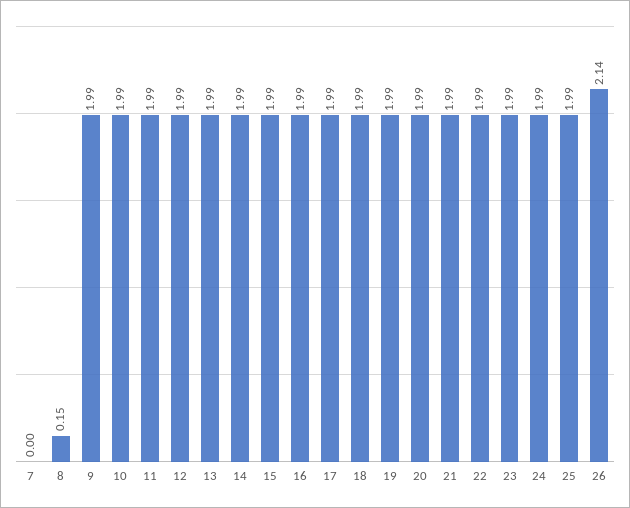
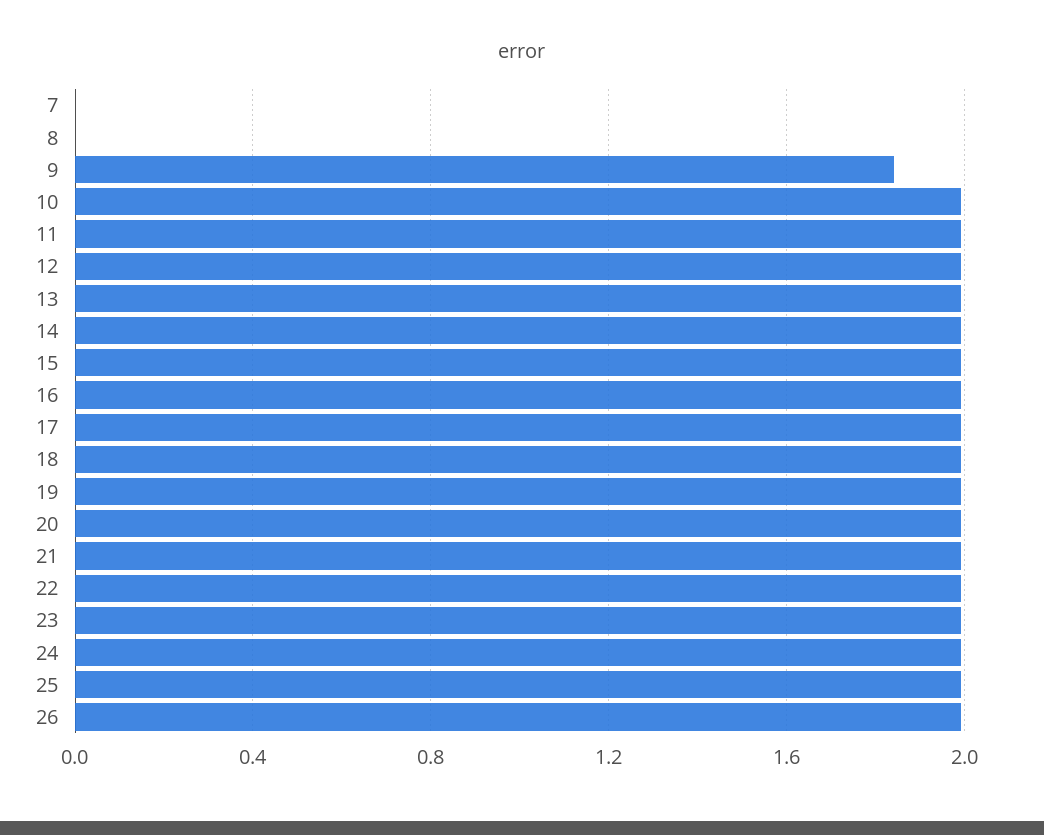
  {
    "7": 0,
-   "8": 0.15,
+   "8": 0,
-   "9": 1.99,
+   "9": 1.85,
    "10": 1.99,
    "11": 1.99,
    "12": 1.99,
    "13": 1.99,
    "14": 1.99,
    "15": 1.99,
    "16": 1.99,
    "17": 1.99,
    "18": 1.99,
    "19": 1.99,
    "20": 1.99,
    "21": 1.99,
    "22": 1.99,
    "23": 1.99,
    "24": 1.99,
    "25": 1.99,
-   "26": 2.14
+   "26": 2
  }

